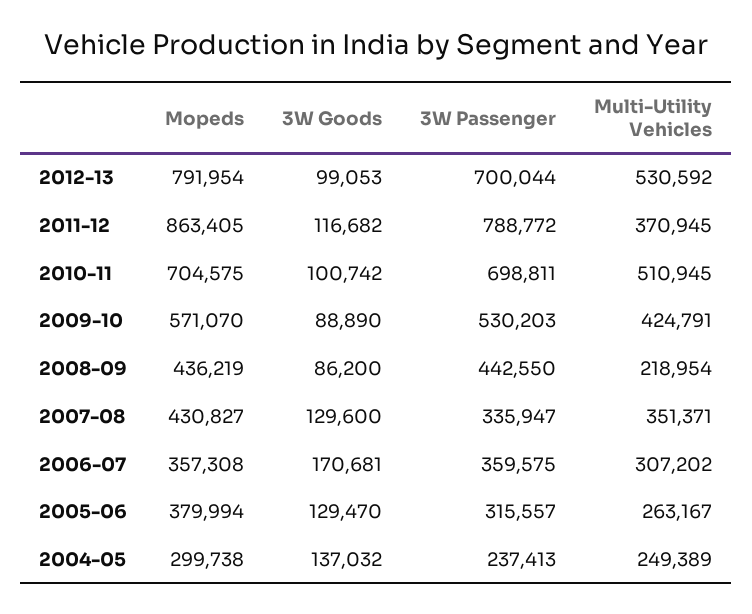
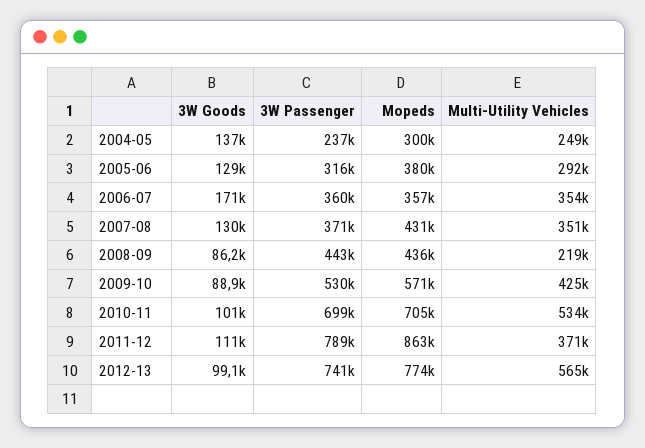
  {
    "Mopeds": {
-     "2012-13": 791954,
+     "2012-13": 774000,
      "2011-12": 863405,
      "2010-11": 704575,
      "2009-10": 571070,
      "2008-09": 436219,
      "2007-08": 430827,
      "2006-07": 357308,
      "2005-06": 379994,
      "2004-05": 299738
    },
    "3W Goods": {
      "2012-13": 99053,
-     "2011-12": 116682,
+     "2011-12": 111000,
      "2010-11": 100742,
      "2009-10": 88890,
      "2008-09": 86200,
      "2007-08": 129600,
      "2006-07": 170681,
      "2005-06": 129470,
      "2004-05": 137032
    },
    "3W Passenger": {
-     "2012-13": 700044,
+     "2012-13": 741000,
      "2011-12": 788772,
      "2010-11": 698811,
      "2009-10": 530203,
      "2008-09": 442550,
-     "2007-08": 335947,
+     "2007-08": 371000,
      "2006-07": 359575,
      "2005-06": 315557,
      "2004-05": 237413
    },
    "Multi-Utility Vehicles": {
-     "2012-13": 530592,
+     "2012-13": 565000,
      "2011-12": 370945,
-     "2010-11": 510945,
+     "2010-11": 534000,
      "2009-10": 424791,
      "2008-09": 218954,
      "2007-08": 351371,
-     "2006-07": 307202,
+     "2006-07": 354000,
-     "2005-06": 263167,
+     "2005-06": 292000,
      "2004-05": 249389
    }
  }

